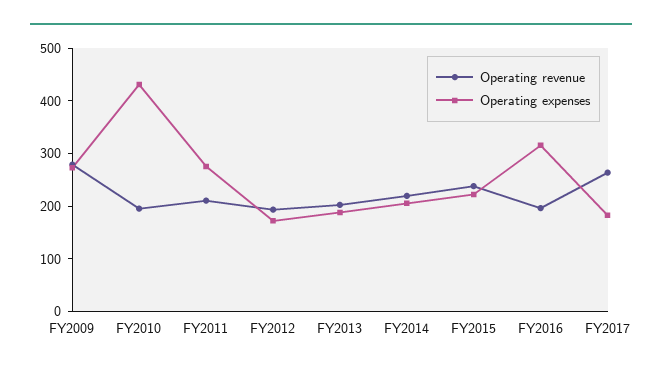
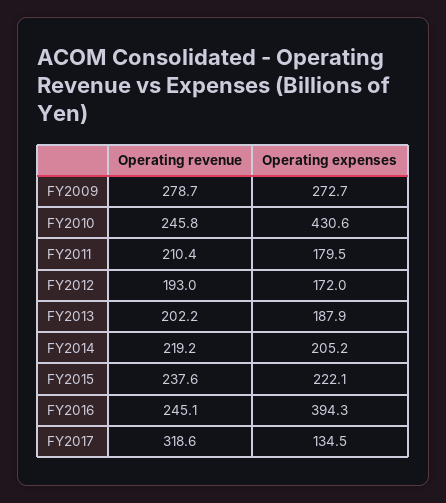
  {
    "Operating revenue": {
      "FY2009": 278.7,
-     "FY2010": 200,
+     "FY2010": 245.8,
      "FY2011": 210.4,
      "FY2012": 193,
      "FY2013": 202.2,
      "FY2014": 219.2,
      "FY2015": 237.6,
-     "FY2016": 200,
+     "FY2016": 245.1,
-     "FY2017": 260
+     "FY2017": 318.6
    },
    "Operating expenses": {
      "FY2009": 272.7,
      "FY2010": 430.6,
-     "FY2011": 280,
+     "FY2011": 179.5,
      "FY2012": 172,
      "FY2013": 187.9,
      "FY2014": 205.2,
      "FY2015": 222.1,
-     "FY2016": 320,
+     "FY2016": 394.3,
-     "FY2017": 180
+     "FY2017": 134.5
    }
  }

